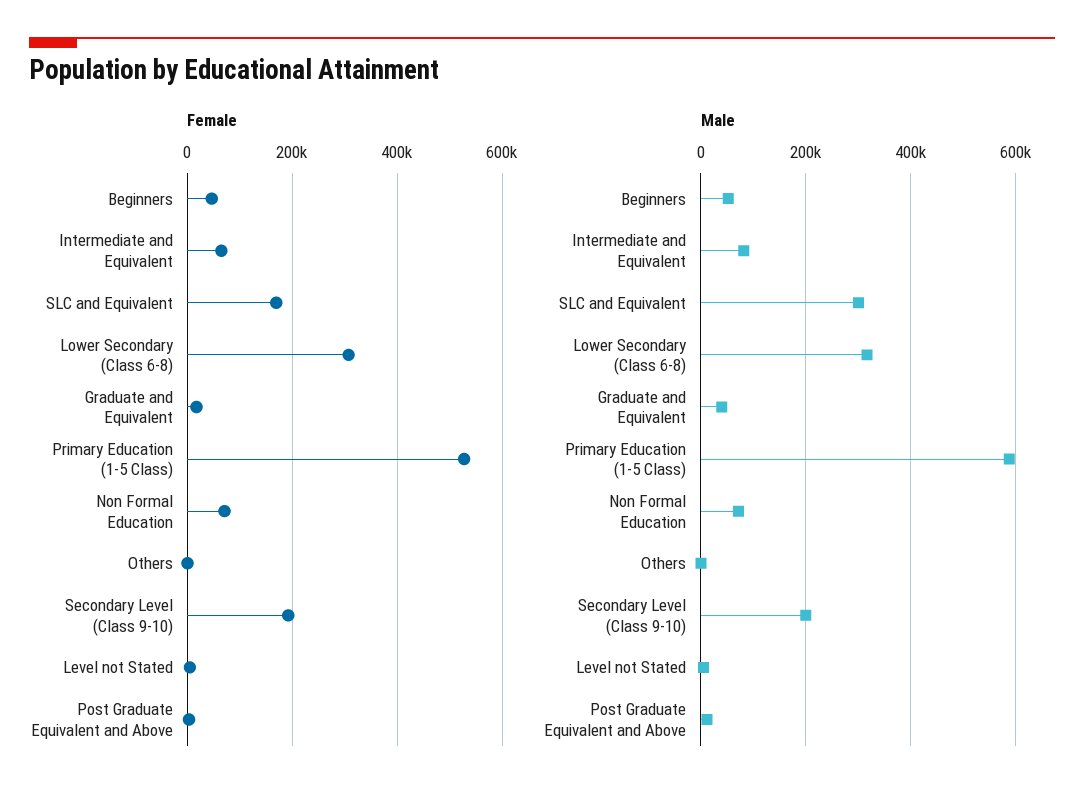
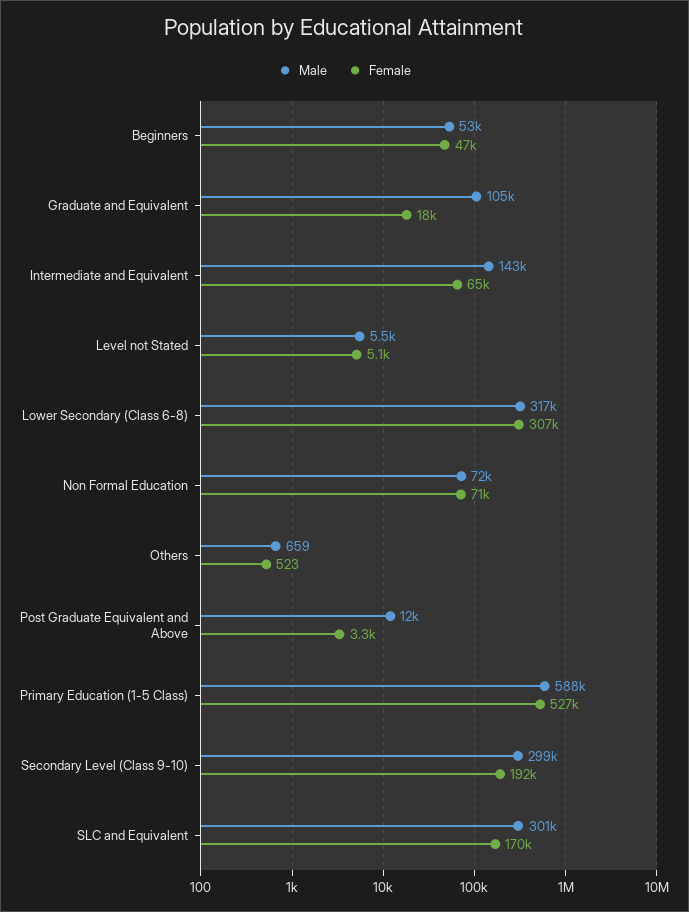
  {
    "Female": {
      "Beginners": 47000,
      "Intermediate and Equivalent": 65000,
      "SLC and Equivalent": 170000,
      "Lower Secondary (Class 6-8)": 307000,
      "Graduate and Equivalent": 18000,
      "Primary Education (1-5 Class)": 527000,
      "Non Formal Education": 71000,
      "Others": 523,
      "Secondary Level (Class 9-10)": 192000,
      "Level not Stated": 5100,
      "Post Graduate Equivalent and Above": 3300
    },
    "Male": {
      "Beginners": 53000,
-     "Intermediate and Equivalent": 80000,
+     "Intermediate and Equivalent": 143000,
      "SLC and Equivalent": 301000,
      "Lower Secondary (Class 6-8)": 317000,
-     "Graduate and Equivalent": 40000,
+     "Graduate and Equivalent": 105000,
      "Primary Education (1-5 Class)": 588000,
      "Non Formal Education": 72000,
      "Others": 659,
-     "Secondary Level (Class 9-10)": 200000,
+     "Secondary Level (Class 9-10)": 299000,
      "Level not Stated": 5500,
      "Post Graduate Equivalent and Above": 12000
    }
  }

